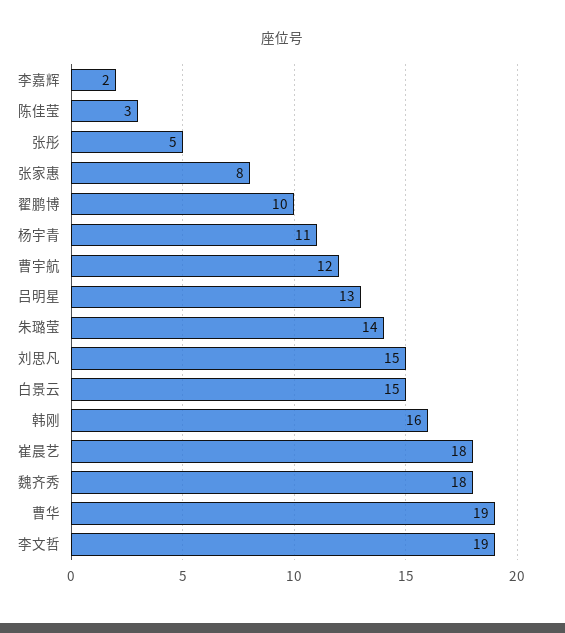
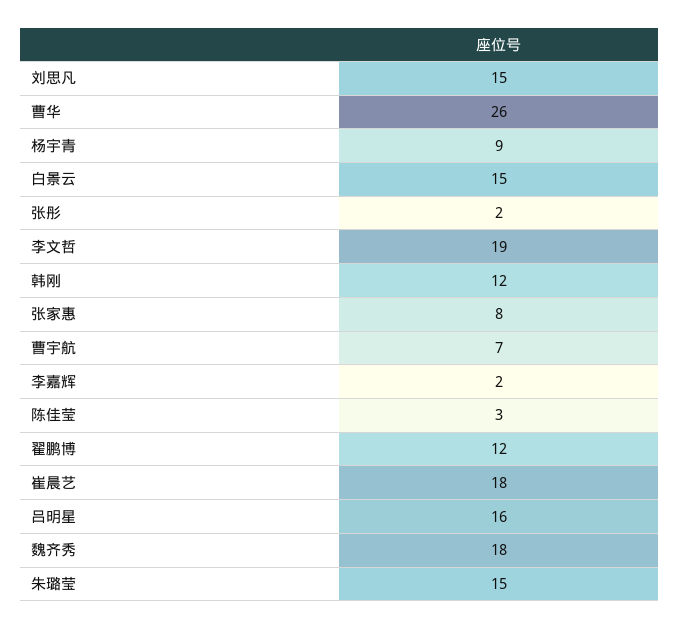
  {
    "李嘉辉": 2,
    "陈佳莹": 3,
-   "张彤": 5,
+   "张彤": 2,
    "张家惠": 8,
-   "翟鹏博": 10,
+   "翟鹏博": 12,
-   "杨宇青": 11,
+   "杨宇青": 9,
-   "曹宇航": 12,
+   "曹宇航": 7,
-   "吕明星": 13,
+   "吕明星": 16,
-   "朱璐莹": 14,
+   "朱璐莹": 15,
    "刘思凡": 15,
    "白景云": 15,
-   "韩刚": 16,
+   "韩刚": 12,
    "崔晨艺": 18,
    "魏齐秀": 18,
-   "曹华": 19,
+   "曹华": 26,
    "李文哲": 19
  }

